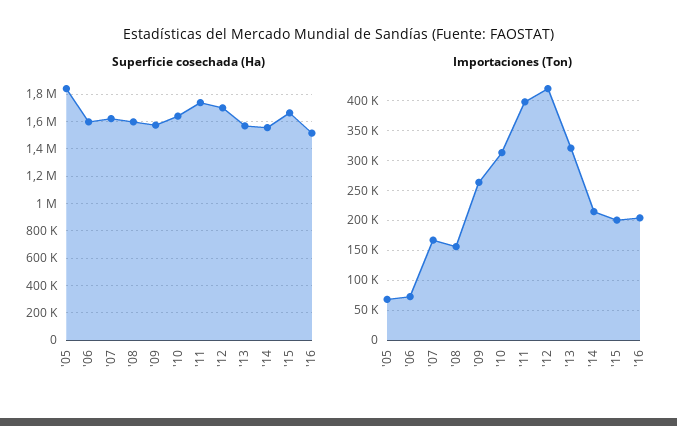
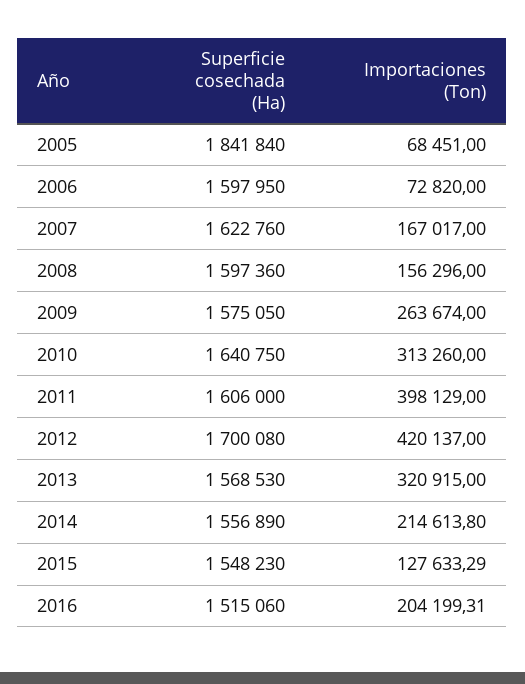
  {
    "Superficie cosechada (Ha)": {
      "'05": 1841840,
      "'06": 1597950,
      "'07": 1622760,
      "'08": 1597360,
      "'09": 1575050,
      "'10": 1640750,
-     "'11": 1750000,
+     "'11": 1606000,
      "'12": 1700080,
      "'13": 1568530,
      "'14": 1556890,
-     "'15": 1650000,
+     "'15": 1548230,
      "'16": 1515060
    },
    "Importaciones (Ton)": {
      "'05": 68451,
      "'06": 72820,
      "'07": 167017,
      "'08": 156296,
      "'09": 263674,
      "'10": 313260,
      "'11": 398129,
      "'12": 420137,
      "'13": 320915,
      "'14": 214613.8,
-     "'15": 200000,
+     "'15": 127633.29,
      "'16": 204199.31
    }
  }

